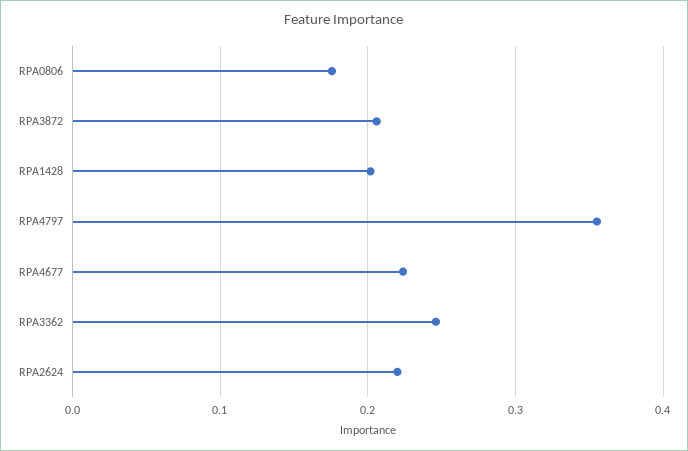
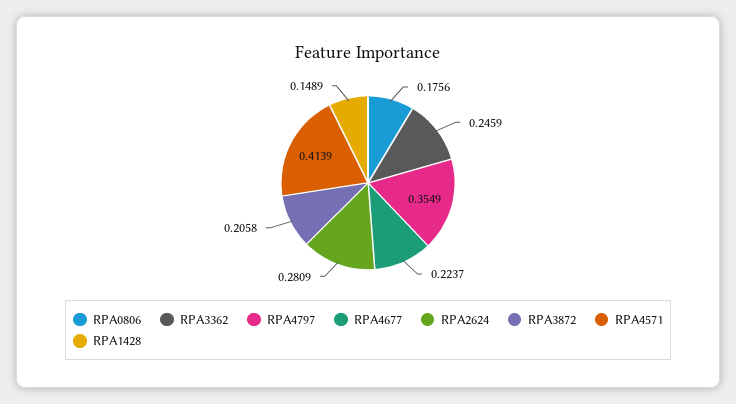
  {
    "RPA0806": 0.1756,
    "RPA3872": 0.2058,
-   "RPA1428": 0.2,
+   "RPA1428": 0.1489,
    "RPA4797": 0.3549,
    "RPA4677": 0.2237,
    "RPA3362": 0.2459,
-   "RPA2624": 0.22
+   "RPA2624": 0.2809,
+   "RPA4571": 0.4139
  }

